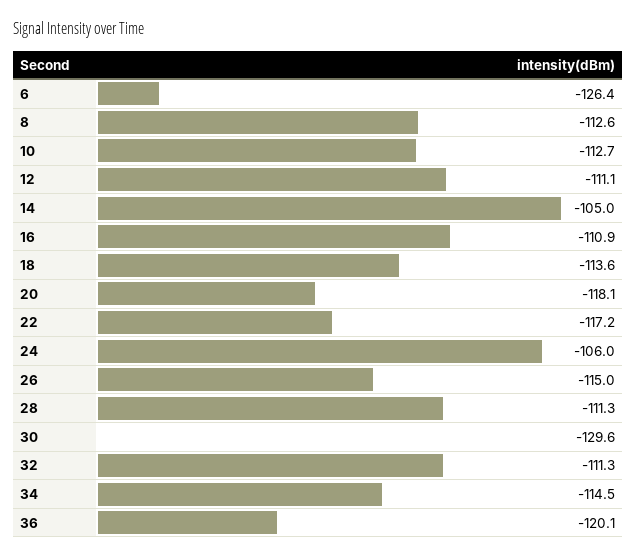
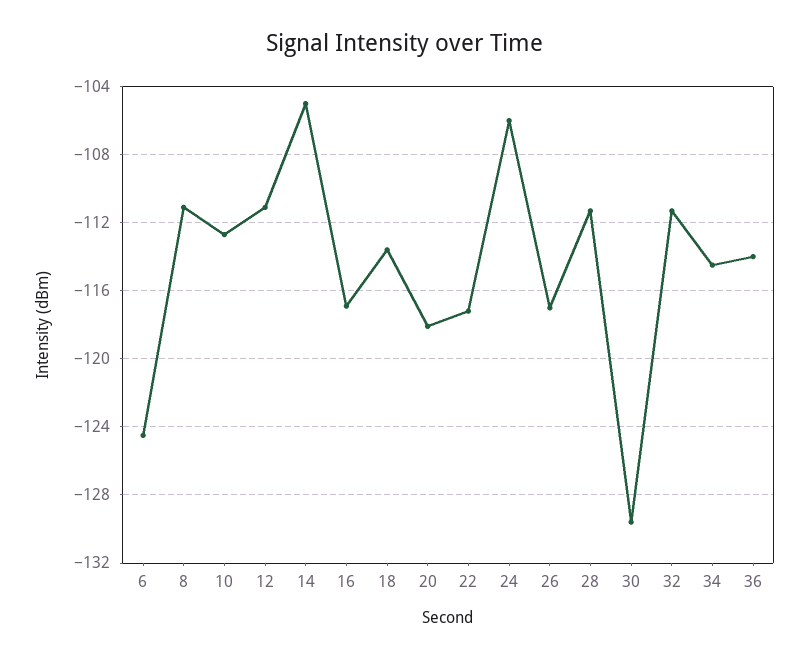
  {
-   "6": -126.4,
+   "6": -124.5,
-   "8": -112.6,
+   "8": -111,
    "10": -112.7,
    "12": -111.1,
    "14": -105,
-   "16": -110.9,
+   "16": -117,
    "18": -113.6,
    "20": -118.1,
    "22": -117.2,
    "24": -106,
-   "26": -115,
+   "26": -117,
    "28": -111.3,
    "30": -129.6,
    "32": -111.3,
    "34": -114.5,
-   "36": -120.1
+   "36": -114
  }

